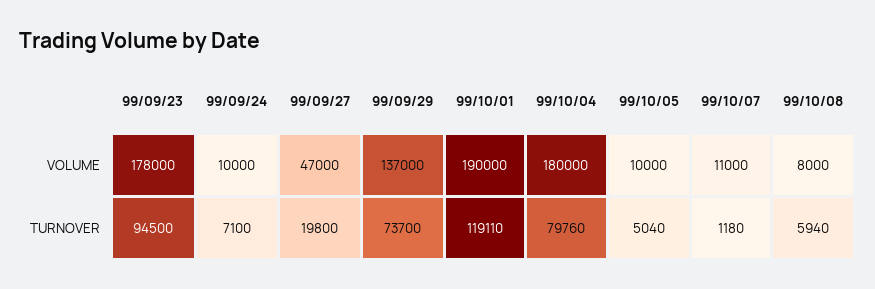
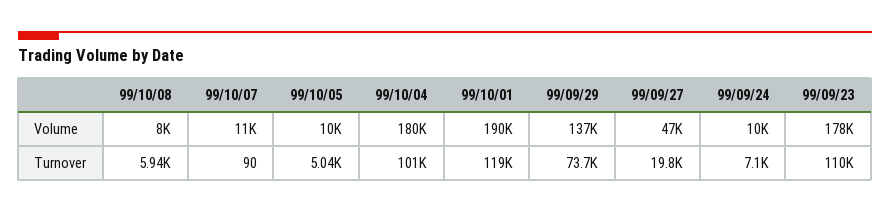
  {
    "99/09/23": {
      "VOLUME": 178000,
-     "TURNOVER": 94500
+     "TURNOVER": 110000
    },
    "99/09/24": {
      "VOLUME": 10000,
      "TURNOVER": 7100
    },
    "99/09/27": {
      "VOLUME": 47000,
      "TURNOVER": 19800
    },
    "99/09/29": {
      "VOLUME": 137000,
      "TURNOVER": 73700
    },
    "99/10/01": {
      "VOLUME": 190000,
      "TURNOVER": 119110
    },
    "99/10/04": {
      "VOLUME": 180000,
-     "TURNOVER": 79760
+     "TURNOVER": 101000
    },
    "99/10/05": {
      "VOLUME": 10000,
      "TURNOVER": 5040
    },
    "99/10/07": {
      "VOLUME": 11000,
-     "TURNOVER": 1180
+     "TURNOVER": 90
    },
    "99/10/08": {
      "VOLUME": 8000,
      "TURNOVER": 5940
    }
  }

